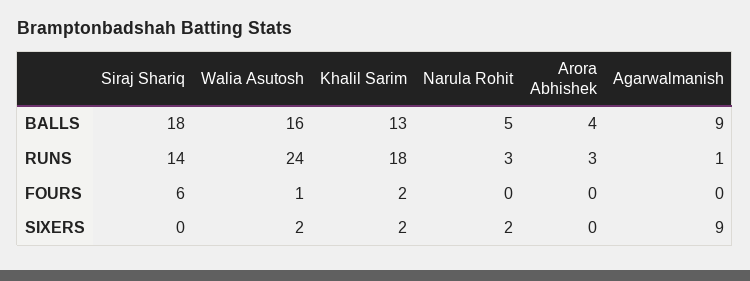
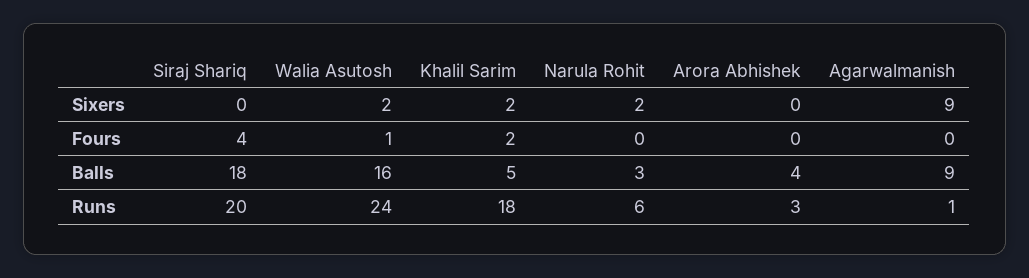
  {
    "Siraj Shariq": {
      "BALLS": 18,
-     "RUNS": 14,
+     "RUNS": 20,
-     "FOURS": 6,
+     "FOURS": 4,
      "SIXERS": 0
    },
    "Walia Asutosh": {
      "BALLS": 16,
      "RUNS": 24,
      "FOURS": 1,
      "SIXERS": 2
    },
    "Khalil Sarim": {
-     "BALLS": 13,
+     "BALLS": 5,
      "RUNS": 18,
      "FOURS": 2,
      "SIXERS": 2
    },
    "Narula Rohit": {
-     "BALLS": 5,
+     "BALLS": 3,
-     "RUNS": 3,
+     "RUNS": 6,
      "FOURS": 0,
      "SIXERS": 2
    },
    "Arora Abhishek": {
      "BALLS": 4,
      "RUNS": 3,
      "FOURS": 0,
      "SIXERS": 0
    },
    "Agarwalmanish": {
      "BALLS": 9,
      "RUNS": 1,
      "FOURS": 0,
      "SIXERS": 9
    }
  }

